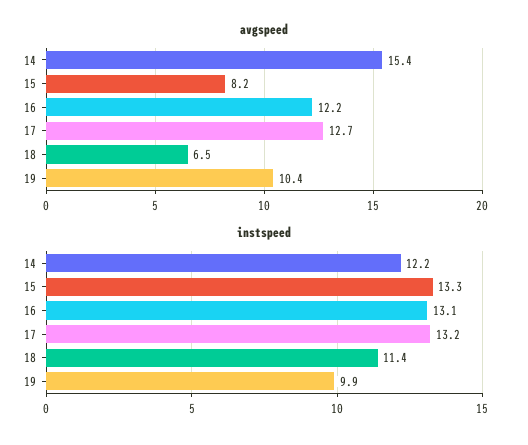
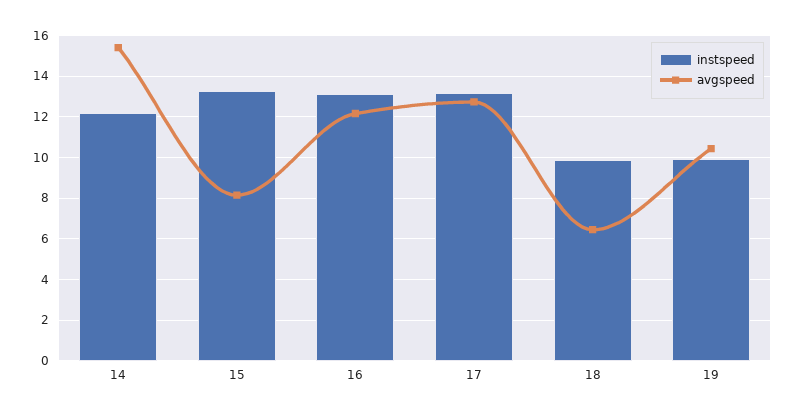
  {
    "avgspeed": {
      "14": 15.4,
      "15": 8.2,
      "16": 12.2,
      "17": 12.7,
      "18": 6.5,
      "19": 10.4
    },
    "instspeed": {
      "14": 12.2,
      "15": 13.3,
      "16": 13.1,
      "17": 13.2,
-     "18": 11.4,
+     "18": 10,
      "19": 9.9
    }
  }

